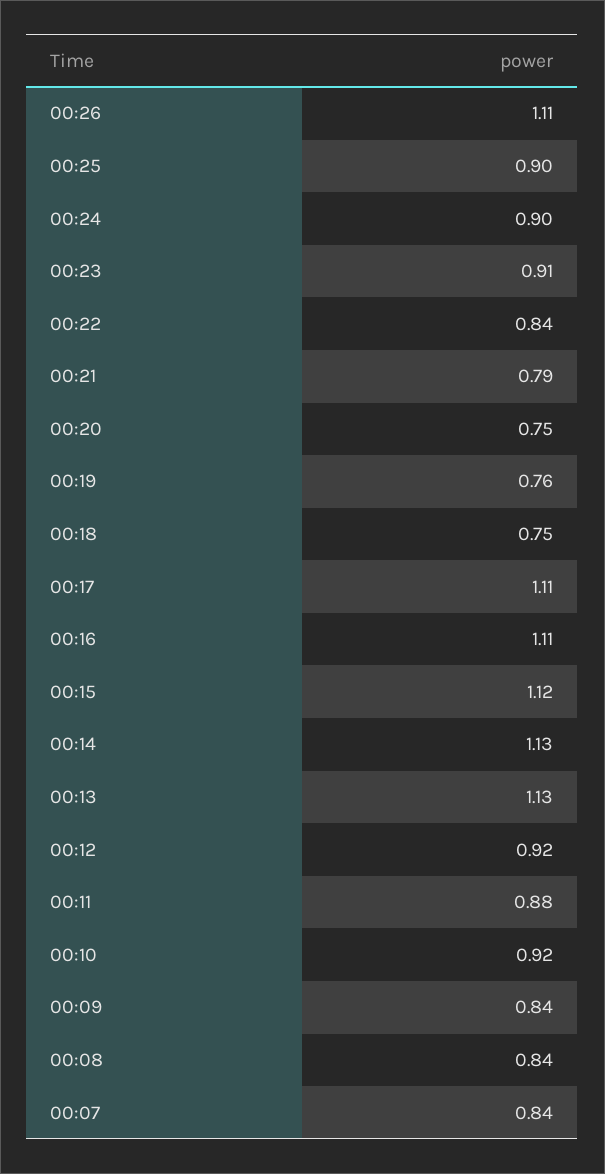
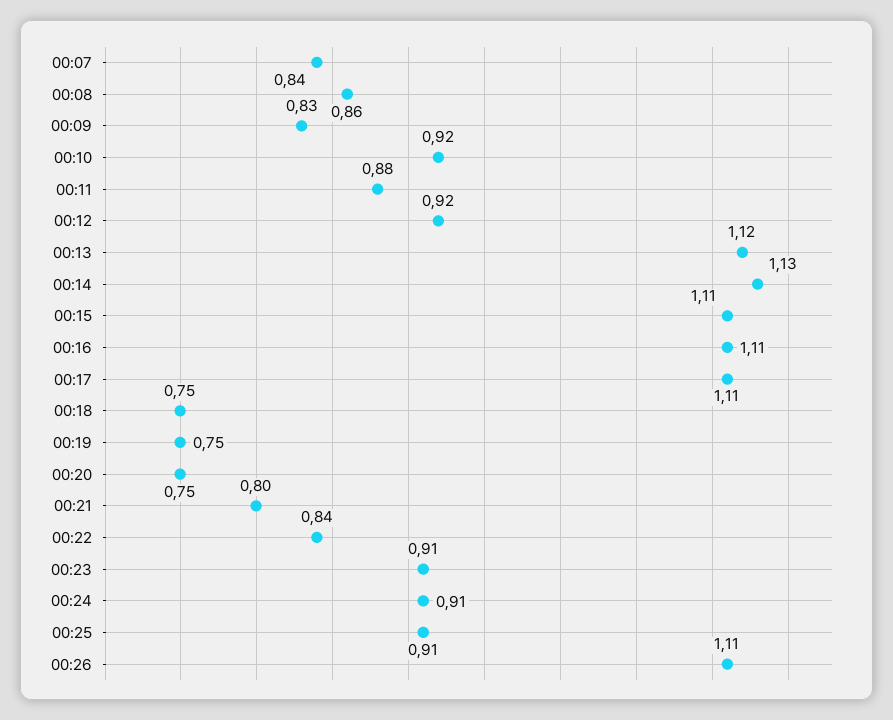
  {
    "00:26": 1.11,
-   "00:25": 0.9,
+   "00:25": 0.91,
-   "00:24": 0.9,
+   "00:24": 0.91,
    "00:23": 0.91,
    "00:22": 0.84,
-   "00:21": 0.79,
+   "00:21": 0.8,
    "00:20": 0.75,
-   "00:19": 0.76,
+   "00:19": 0.75,
    "00:18": 0.75,
    "00:17": 1.11,
    "00:16": 1.11,
-   "00:15": 1.12,
+   "00:15": 1.11,
    "00:14": 1.13,
-   "00:13": 1.13,
+   "00:13": 1.12,
    "00:12": 0.92,
    "00:11": 0.88,
    "00:10": 0.92,
-   "00:09": 0.84,
+   "00:09": 0.83,
-   "00:08": 0.84,
+   "00:08": 0.86,
    "00:07": 0.84
  }

